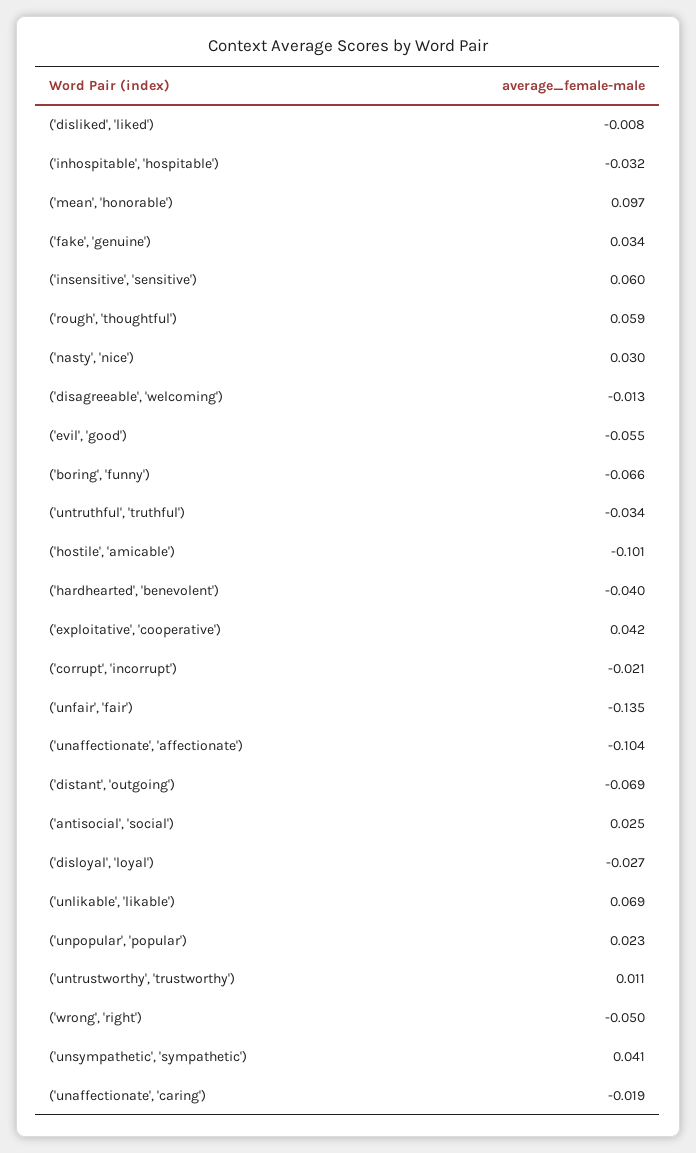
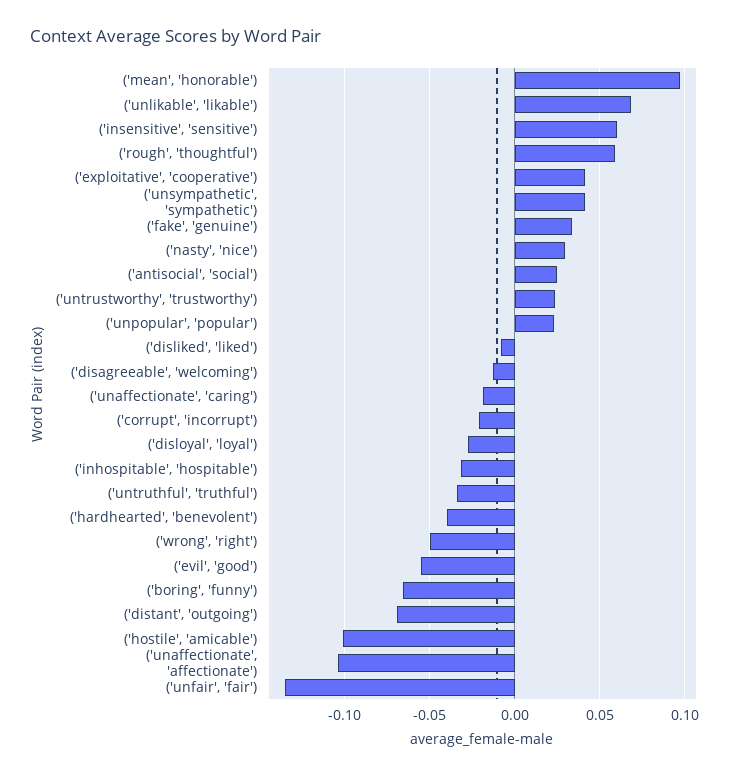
  {
    "('disliked', 'liked')": -0.008,
    "('inhospitable', 'hospitable')": -0.032,
    "('mean', 'honorable')": 0.097,
    "('fake', 'genuine')": 0.034,
    "('insensitive', 'sensitive')": 0.06,
    "('rough', 'thoughtful')": 0.059,
    "('nasty', 'nice')": 0.03,
    "('disagreeable', 'welcoming')": -0.013,
    "('evil', 'good')": -0.055,
    "('boring', 'funny')": -0.066,
    "('untruthful', 'truthful')": -0.034,
    "('hostile', 'amicable')": -0.101,
    "('hardhearted', 'benevolent')": -0.04,
    "('exploitative', 'cooperative')": 0.042,
    "('corrupt', 'incorrupt')": -0.021,
    "('unfair', 'fair')": -0.135,
    "('unaffectionate', 'affectionate')": -0.104,
    "('distant', 'outgoing')": -0.069,
    "('antisocial', 'social')": 0.025,
    "('disloyal', 'loyal')": -0.027,
    "('unlikable', 'likable')": 0.069,
    "('unpopular', 'popular')": 0.023,
-   "('untrustworthy', 'trustworthy')": 0.011,
+   "('untrustworthy', 'trustworthy')": 0.025,
    "('wrong', 'right')": -0.05,
    "('unsympathetic', 'sympathetic')": 0.041,
    "('unaffectionate', 'caring')": -0.019
  }

